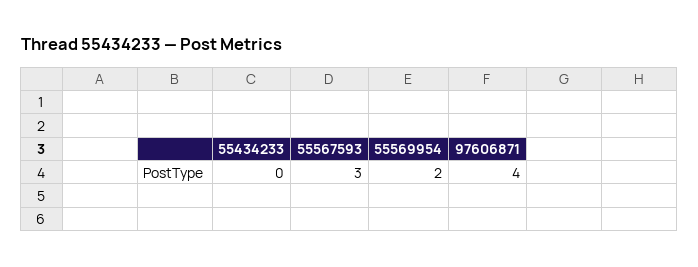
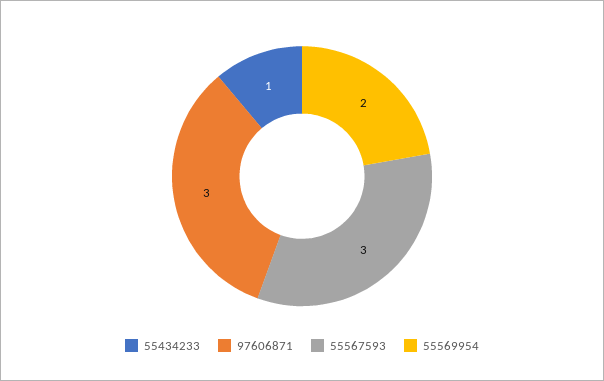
  {
-   "55434233": 0,
+   "55434233": 1,
    "55567593": 3,
    "55569954": 2,
-   "97606871": 4
+   "97606871": 3
  }

